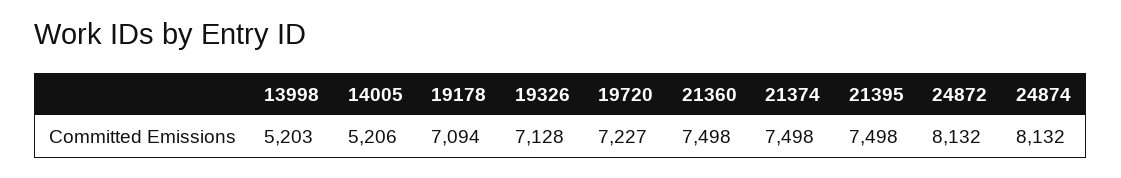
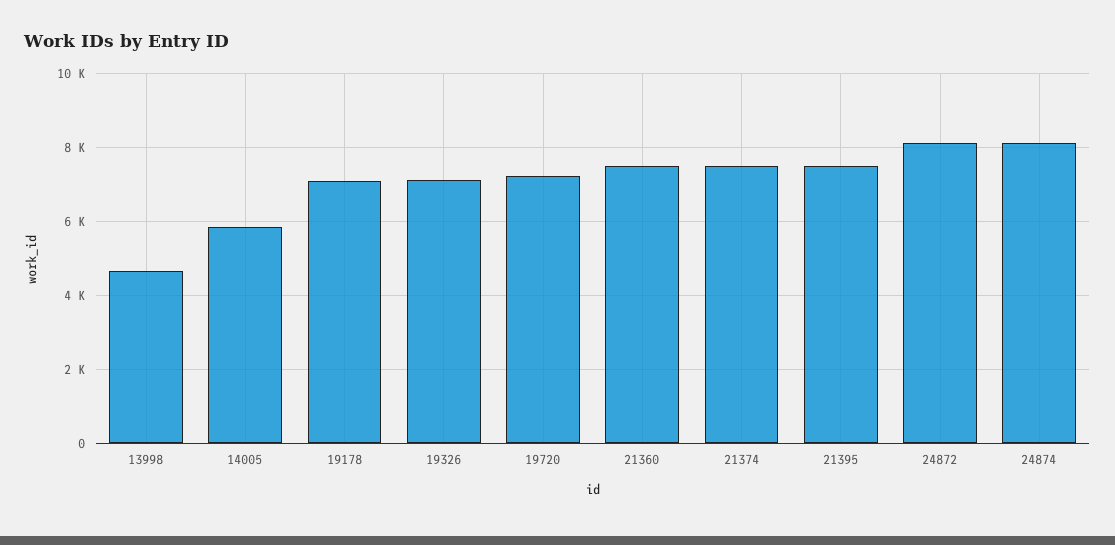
  {
-   "13998": 5203,
+   "13998": 4600,
-   "14005": 5206,
+   "14005": 5800,
    "19178": 7094,
    "19326": 7128,
    "19720": 7227,
    "21360": 7498,
    "21374": 7498,
    "21395": 7498,
    "24872": 8132,
    "24874": 8132
  }

